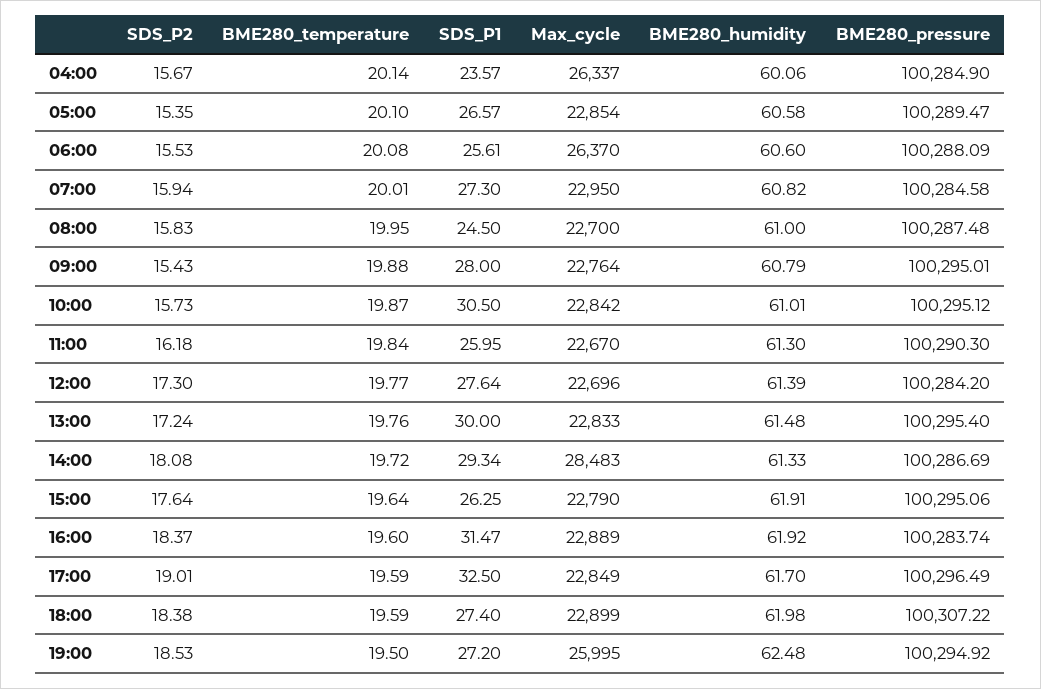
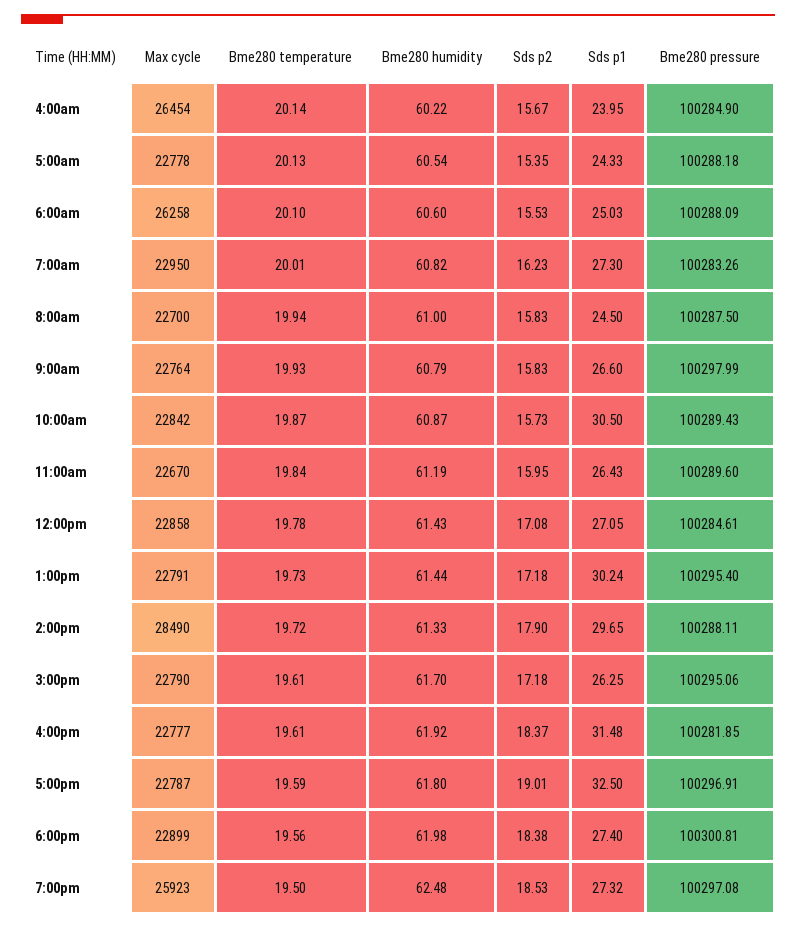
  {
    "SDS_P2": {
      "04:00": 15.67,
      "05:00": 15.35,
      "06:00": 15.53,
-     "07:00": 15.94,
+     "07:00": 16.23,
      "08:00": 15.83,
-     "09:00": 15.43,
+     "09:00": 15.83,
      "10:00": 15.73,
-     "11:00": 16.18,
+     "11:00": 15.95,
-     "12:00": 17.3,
+     "12:00": 17.08,
-     "13:00": 17.24,
+     "13:00": 17.18,
-     "14:00": 18.08,
+     "14:00": 17.9,
-     "15:00": 17.64,
+     "15:00": 17.18,
      "16:00": 18.37,
      "17:00": 19.01,
      "18:00": 18.38,
      "19:00": 18.53
    },
    "BME280_temperature": {
      "04:00": 20.14,
-     "05:00": 20.1,
+     "05:00": 20.13,
-     "06:00": 20.08,
+     "06:00": 20.1,
      "07:00": 20.01,
-     "08:00": 19.95,
+     "08:00": 19.94,
-     "09:00": 19.88,
+     "09:00": 19.93,
      "10:00": 19.87,
      "11:00": 19.84,
-     "12:00": 19.77,
+     "12:00": 19.78,
-     "13:00": 19.76,
+     "13:00": 19.73,
      "14:00": 19.72,
-     "15:00": 19.64,
+     "15:00": 19.61,
-     "16:00": 19.6,
+     "16:00": 19.61,
      "17:00": 19.59,
-     "18:00": 19.59,
+     "18:00": 19.56,
      "19:00": 19.5
    },
    "SDS_P1": {
-     "04:00": 23.57,
+     "04:00": 23.95,
-     "05:00": 26.57,
+     "05:00": 24.33,
-     "06:00": 25.61,
+     "06:00": 25.03,
      "07:00": 27.3,
      "08:00": 24.5,
-     "09:00": 28,
+     "09:00": 26.6,
      "10:00": 30.5,
-     "11:00": 25.95,
+     "11:00": 26.43,
-     "12:00": 27.64,
+     "12:00": 27.05,
-     "13:00": 30,
+     "13:00": 30.24,
-     "14:00": 29.34,
+     "14:00": 29.65,
      "15:00": 26.25,
-     "16:00": 31.47,
+     "16:00": 31.48,
      "17:00": 32.5,
      "18:00": 27.4,
-     "19:00": 27.2
+     "19:00": 27.32
    },
    "Max_cycle": {
-     "04:00": 26337,
+     "04:00": 26454,
-     "05:00": 22854,
+     "05:00": 22778,
-     "06:00": 26370,
+     "06:00": 26258,
      "07:00": 22950,
      "08:00": 22700,
      "09:00": 22764,
      "10:00": 22842,
      "11:00": 22670,
-     "12:00": 22696,
+     "12:00": 22858,
-     "13:00": 22833,
+     "13:00": 22791,
-     "14:00": 28483,
+     "14:00": 28490,
      "15:00": 22790,
-     "16:00": 22889,
+     "16:00": 22777,
-     "17:00": 22849,
+     "17:00": 22787,
      "18:00": 22899,
-     "19:00": 25995
+     "19:00": 25923
    },
    "BME280_humidity": {
-     "04:00": 60.06,
+     "04:00": 60.22,
-     "05:00": 60.58,
+     "05:00": 60.54,
      "06:00": 60.6,
      "07:00": 60.82,
      "08:00": 61,
      "09:00": 60.79,
-     "10:00": 61.01,
+     "10:00": 60.87,
-     "11:00": 61.3,
+     "11:00": 61.19,
-     "12:00": 61.39,
+     "12:00": 61.43,
-     "13:00": 61.48,
+     "13:00": 61.44,
      "14:00": 61.33,
-     "15:00": 61.91,
+     "15:00": 61.7,
      "16:00": 61.92,
-     "17:00": 61.7,
+     "17:00": 61.8,
      "18:00": 61.98,
      "19:00": 62.48
    },
    "BME280_pressure": {
      "04:00": 100284.9,
-     "05:00": 100289.47,
+     "05:00": 100288.18,
      "06:00": 100288.09,
-     "07:00": 100284.58,
+     "07:00": 100283.26,
-     "08:00": 100287.48,
+     "08:00": 100287.5,
-     "09:00": 100295.01,
+     "09:00": 100297.99,
-     "10:00": 100295.12,
+     "10:00": 100289.43,
-     "11:00": 100290.3,
+     "11:00": 100289.6,
-     "12:00": 100284.2,
+     "12:00": 100284.61,
      "13:00": 100295.4,
-     "14:00": 100286.69,
+     "14:00": 100288.11,
      "15:00": 100295.06,
-     "16:00": 100283.74,
+     "16:00": 100281.85,
-     "17:00": 100296.49,
+     "17:00": 100296.91,
-     "18:00": 100307.22,
+     "18:00": 100300.81,
-     "19:00": 100294.92
+     "19:00": 100297.08
    }
  }

